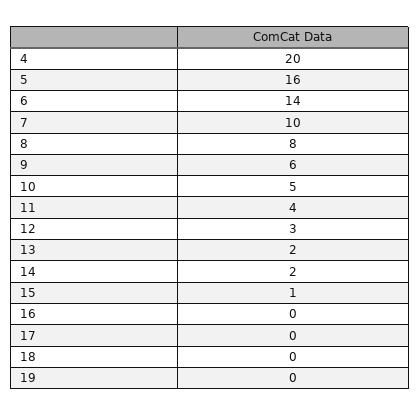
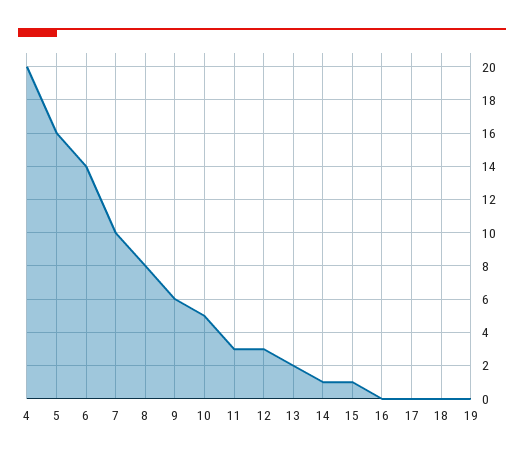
  {
    "4": 20,
    "5": 16,
    "6": 14,
    "7": 10,
    "8": 8,
    "9": 6,
    "10": 5,
-   "11": 4,
+   "11": 3,
    "12": 3,
    "13": 2,
-   "14": 2,
+   "14": 1,
    "15": 1,
    "16": 0,
    "17": 0,
    "18": 0,
    "19": 0
  }

